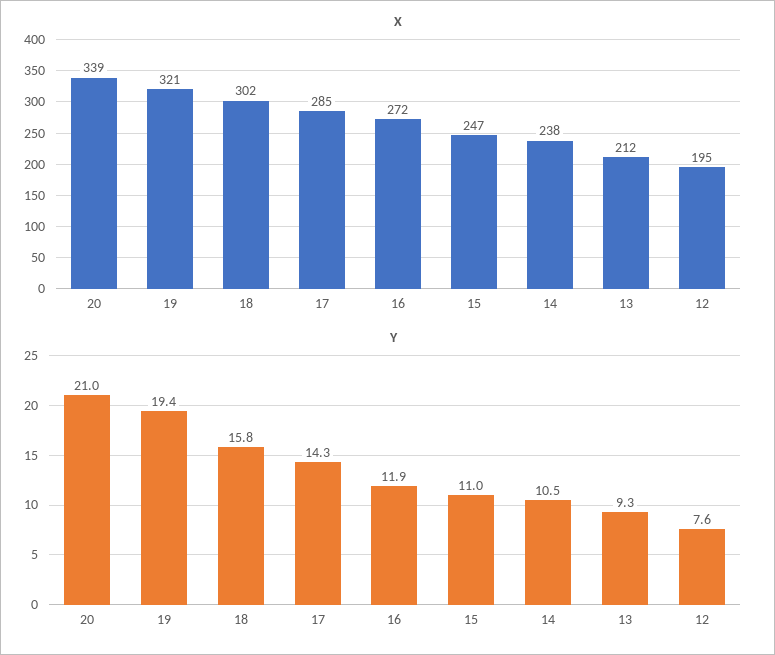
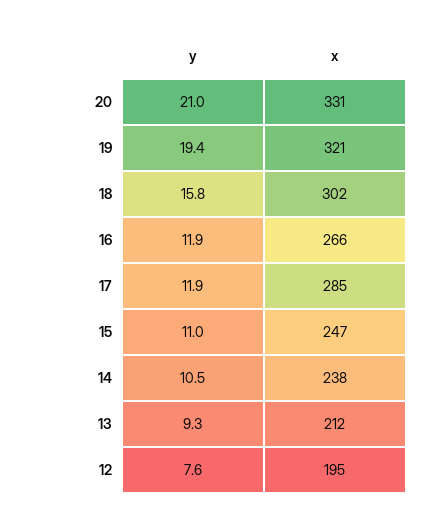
  {
    "X": {
-     "20": 339,
+     "20": 331,
      "19": 321,
      "18": 302,
      "17": 285,
-     "16": 272,
+     "16": 266,
      "15": 247,
      "14": 238,
      "13": 212,
      "12": 195
    },
    "Y": {
      "20": 21,
      "19": 19.4,
      "18": 15.8,
-     "17": 14.3,
+     "17": 11.9,
      "16": 11.9,
      "15": 11,
      "14": 10.5,
      "13": 9.3,
      "12": 7.6
    }
  }

